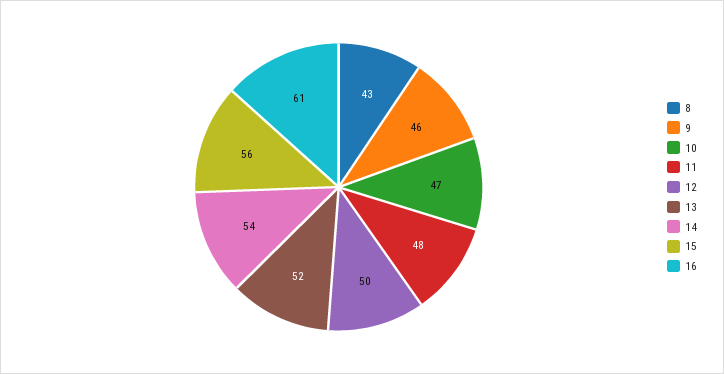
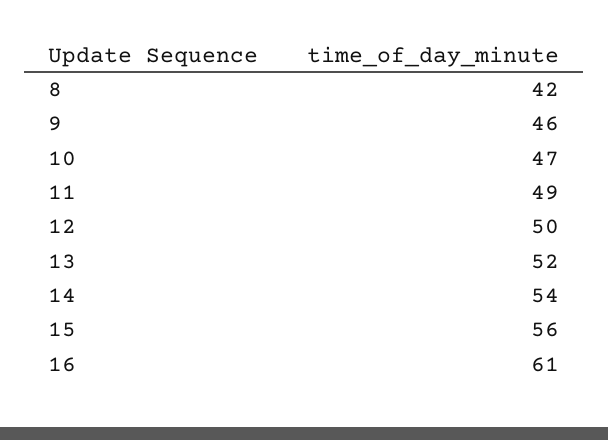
  {
-   "8": 43,
+   "8": 42,
    "9": 46,
    "10": 47,
-   "11": 48,
+   "11": 49,
    "12": 50,
    "13": 52,
    "14": 54,
    "15": 56,
    "16": 61
  }

